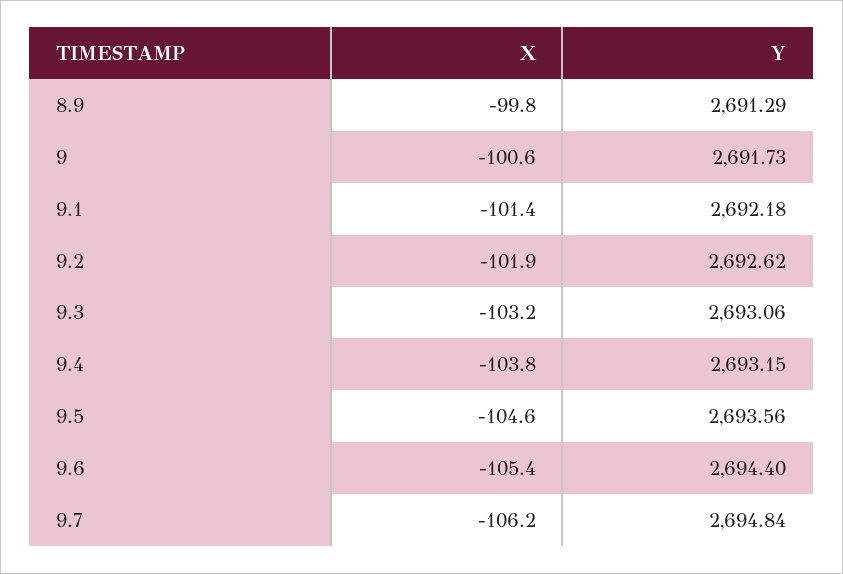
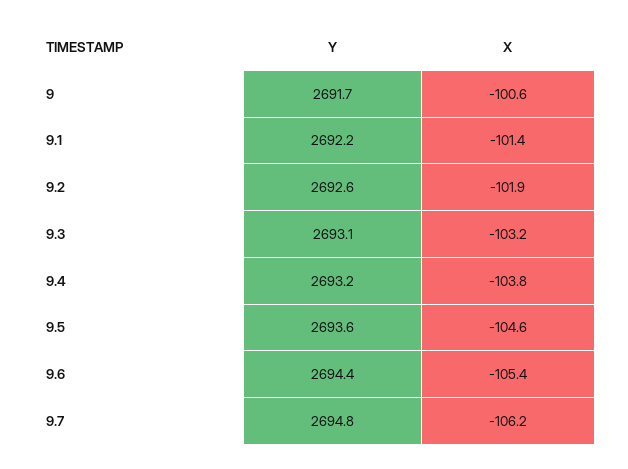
  {
    "X": {
-     "8.9": -99.8,
      "9": -100.6,
      "9.1": -101.4,
      "9.2": -101.9,
      "9.3": -103.2,
      "9.4": -103.8,
      "9.5": -104.6,
      "9.6": -105.4,
      "9.7": -106.2
    },
    "Y": {
-     "8.9": 2691.29,
      "9": 2691.73,
      "9.1": 2692.18,
      "9.2": 2692.62,
      "9.3": 2693.06,
      "9.4": 2693.15,
      "9.5": 2693.56,
      "9.6": 2694.4,
      "9.7": 2694.84
    }
  }

